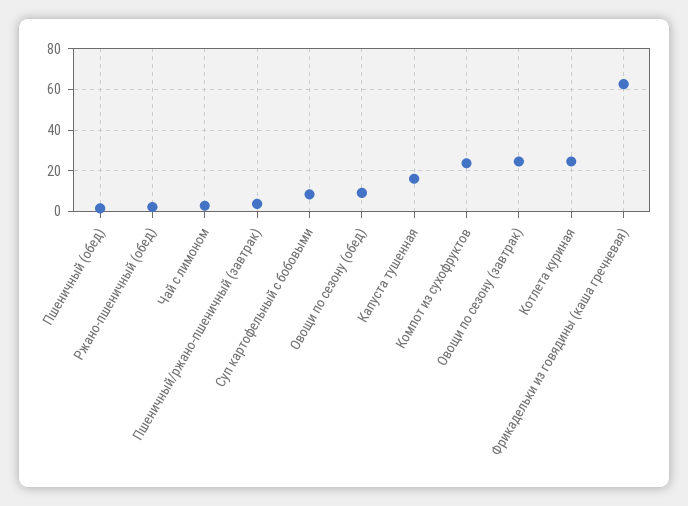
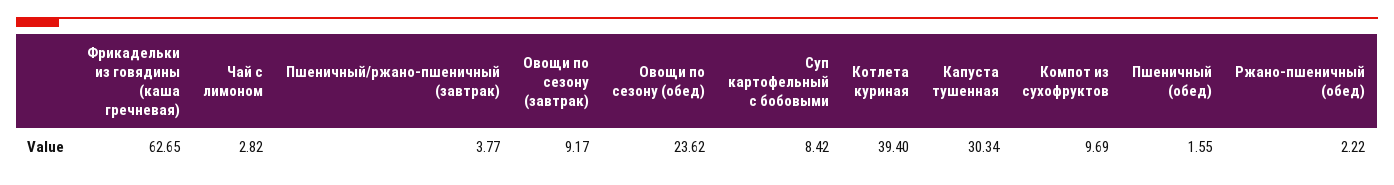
  {
    "Пшеничный (обед)": 1.55,
    "Ржано-пшеничный (обед)": 2.22,
    "Чай с лимоном": 2.82,
    "Пшеничный/ржано-пшеничный (завтрак)": 3.77,
    "Суп картофельный с бобовыми": 8.42,
-   "Овощи по сезону (обед)": 10,
+   "Овощи по сезону (обед)": 23.62,
-   "Капуста тушенная": 15,
+   "Капуста тушенная": 30.34,
-   "Компот из сухофруктов": 25,
+   "Компот из сухофруктов": 9.69,
-   "Овощи по сезону (завтрак)": 25,
+   "Овощи по сезону (завтрак)": 9.17,
-   "Котлета куриная": 25,
+   "Котлета куриная": 39.4,
    "Фрикадельки из говядины (каша гречневая)": 62.65
  }

